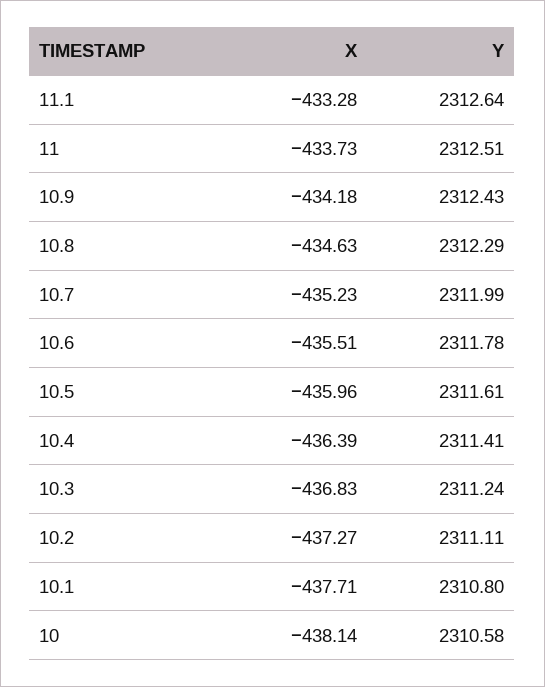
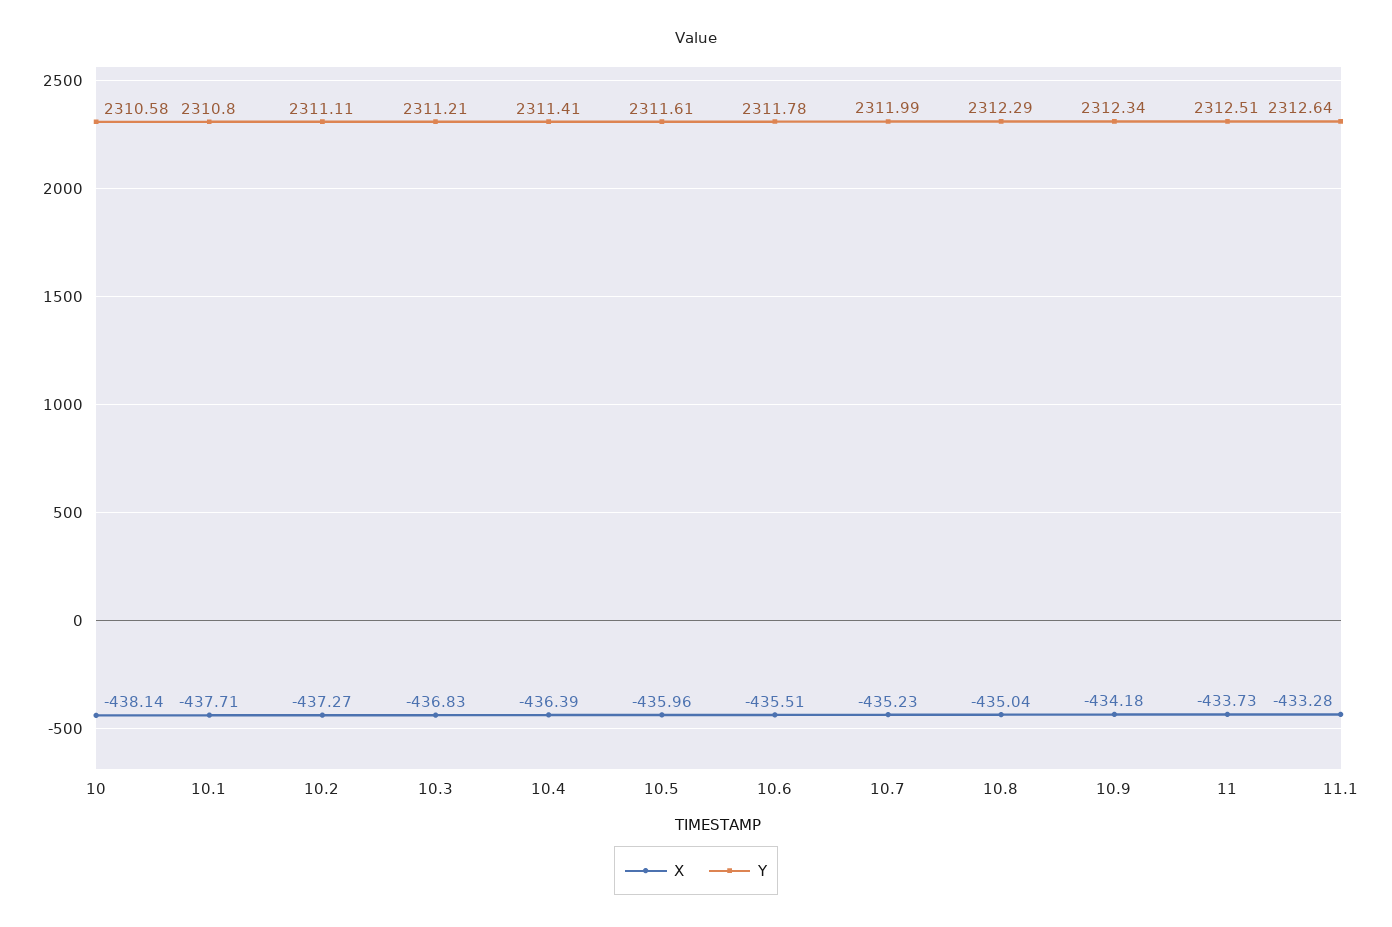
  {
    "X": {
      "11.1": -433.28,
      "11": -433.73,
      "10.9": -434.18,
-     "10.8": -434.63,
+     "10.8": -435.04,
      "10.7": -435.23,
      "10.6": -435.51,
      "10.5": -435.96,
      "10.4": -436.39,
      "10.3": -436.83,
      "10.2": -437.27,
      "10.1": -437.71,
      "10": -438.14
    },
    "Y": {
      "11.1": 2312.64,
      "11": 2312.51,
-     "10.9": 2312.43,
+     "10.9": 2312.34,
      "10.8": 2312.29,
      "10.7": 2311.99,
      "10.6": 2311.78,
      "10.5": 2311.61,
      "10.4": 2311.41,
-     "10.3": 2311.24,
+     "10.3": 2311.21,
      "10.2": 2311.11,
      "10.1": 2310.8,
      "10": 2310.58
    }
  }

